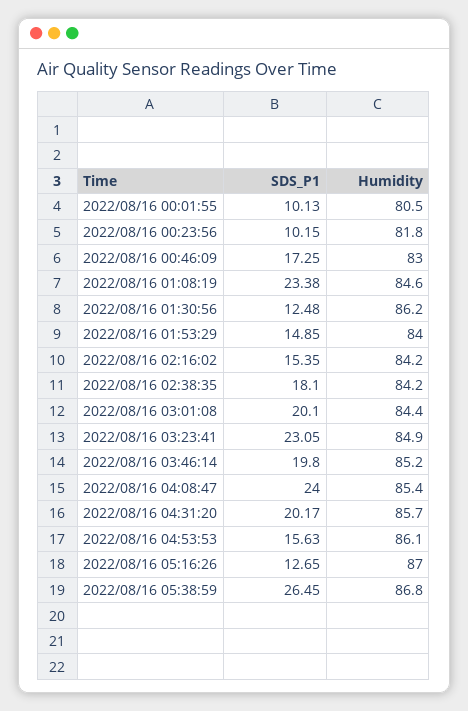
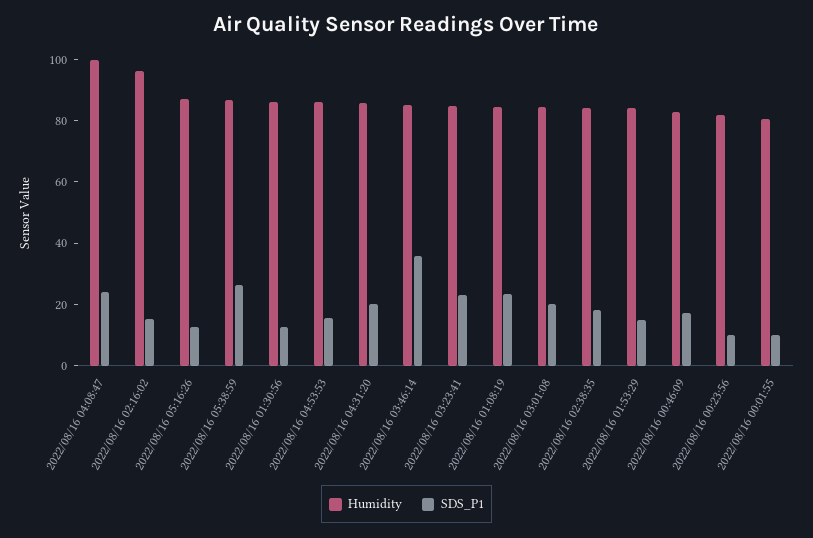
  {
    "SDS_P1": {
      "2022/08/16 00:01:55": 10.13,
      "2022/08/16 00:23:56": 10.15,
      "2022/08/16 00:46:09": 17.25,
      "2022/08/16 01:08:19": 23.38,
      "2022/08/16 01:30:56": 12.48,
      "2022/08/16 01:53:29": 14.85,
      "2022/08/16 02:16:02": 15.35,
      "2022/08/16 02:38:35": 18.1,
      "2022/08/16 03:01:08": 20.1,
      "2022/08/16 03:23:41": 23.05,
-     "2022/08/16 03:46:14": 19.8,
+     "2022/08/16 03:46:14": 35,
      "2022/08/16 04:08:47": 24,
      "2022/08/16 04:31:20": 20.17,
      "2022/08/16 04:53:53": 15.63,
      "2022/08/16 05:16:26": 12.65,
      "2022/08/16 05:38:59": 26.45
    },
    "Humidity": {
      "2022/08/16 00:01:55": 80.5,
      "2022/08/16 00:23:56": 81.8,
      "2022/08/16 00:46:09": 83,
      "2022/08/16 01:08:19": 84.6,
      "2022/08/16 01:30:56": 86.2,
      "2022/08/16 01:53:29": 84,
-     "2022/08/16 02:16:02": 84.2,
+     "2022/08/16 02:16:02": 95,
      "2022/08/16 02:38:35": 84.2,
      "2022/08/16 03:01:08": 84.4,
      "2022/08/16 03:23:41": 84.9,
      "2022/08/16 03:46:14": 85.2,
-     "2022/08/16 04:08:47": 85.4,
+     "2022/08/16 04:08:47": 100,
      "2022/08/16 04:31:20": 85.7,
      "2022/08/16 04:53:53": 86.1,
      "2022/08/16 05:16:26": 87,
      "2022/08/16 05:38:59": 86.8
    }
  }

